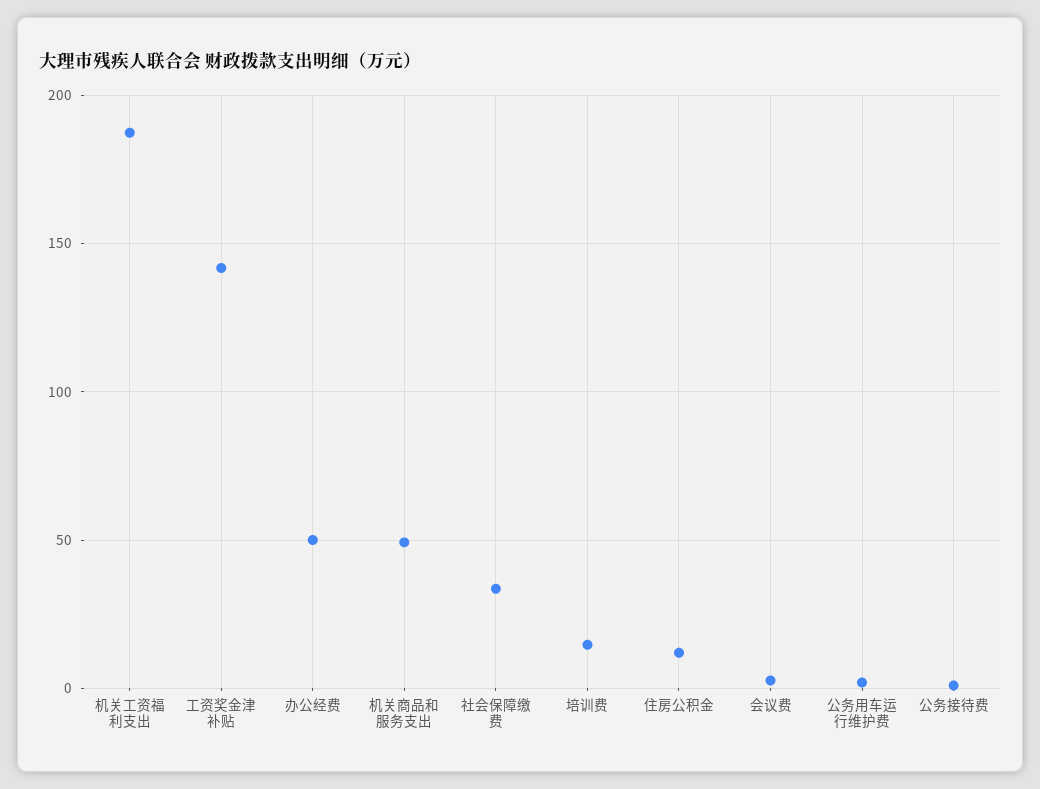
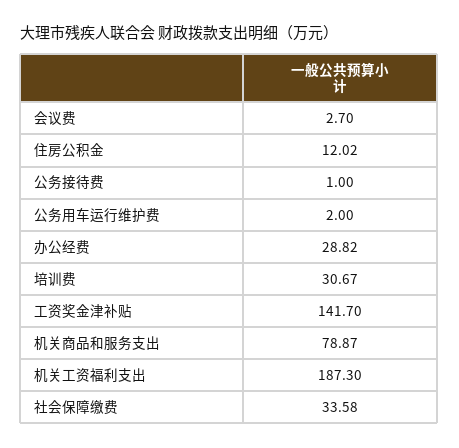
  {
    "机关工资福利支出": 187.3,
    "工资奖金津补贴": 141.7,
-   "办公经费": 50,
+   "办公经费": 28.82,
-   "机关商品和服务支出": 50,
+   "机关商品和服务支出": 78.87,
    "社会保障缴费": 33.58,
-   "培训费": 15,
+   "培训费": 30.67,
    "住房公积金": 12.02,
    "会议费": 2.7,
    "公务用车运行维护费": 2,
    "公务接待费": 1
  }

